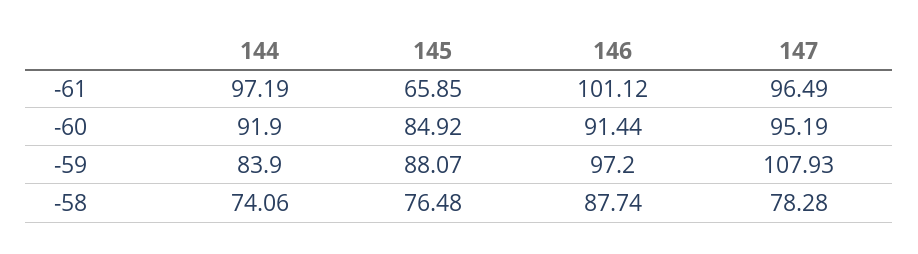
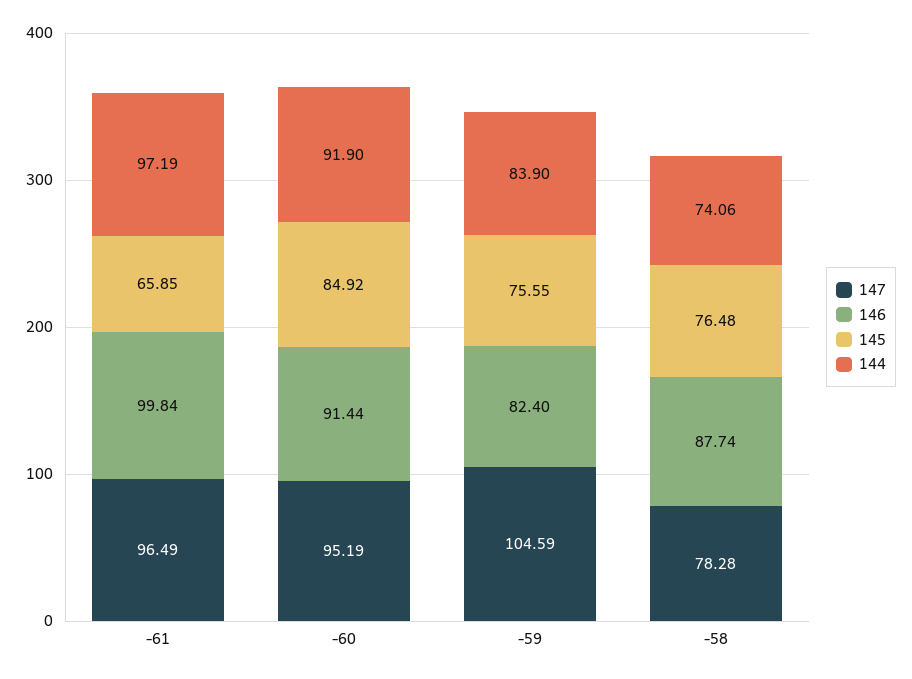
  {
    "144": {
      "-61": 97.19,
      "-60": 91.9,
      "-59": 83.9,
      "-58": 74.06
    },
    "145": {
      "-61": 65.85,
      "-60": 84.92,
-     "-59": 88.07,
+     "-59": 75.55,
      "-58": 76.48
    },
    "146": {
-     "-61": 101.12,
+     "-61": 99.84,
      "-60": 91.44,
-     "-59": 97.2,
+     "-59": 82.4,
      "-58": 87.74
    },
    "147": {
      "-61": 96.49,
      "-60": 95.19,
-     "-59": 107.93,
+     "-59": 104.59,
      "-58": 78.28
    }
  }

